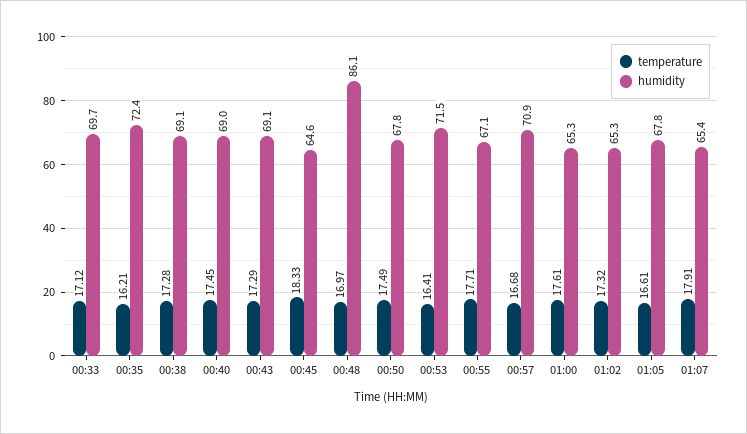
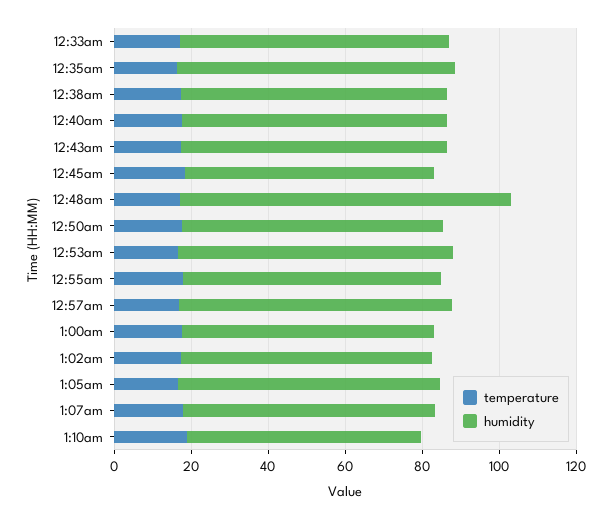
  {
    "temperature": {
      "00:33": 17.12,
      "00:35": 16.21,
      "00:38": 17.28,
      "00:40": 17.45,
      "00:43": 17.29,
      "00:45": 18.33,
      "00:48": 16.97,
      "00:50": 17.49,
      "00:53": 16.41,
      "00:55": 17.71,
      "00:57": 16.68,
      "01:00": 17.61,
      "01:02": 17.32,
      "01:05": 16.61,
-     "01:07": 17.91
+     "01:07": 17.91,
+     "1:10am": 20
    },
    "humidity": {
      "00:33": 69.7,
      "00:35": 72.4,
      "00:38": 69.1,
      "00:40": 69,
      "00:43": 69.1,
      "00:45": 64.6,
      "00:48": 86.1,
      "00:50": 67.8,
      "00:53": 71.5,
      "00:55": 67.1,
      "00:57": 70.9,
      "01:00": 65.3,
      "01:02": 65.3,
      "01:05": 67.8,
-     "01:07": 65.4
+     "01:07": 65.4,
+     "1:10am": 60
    }
  }

